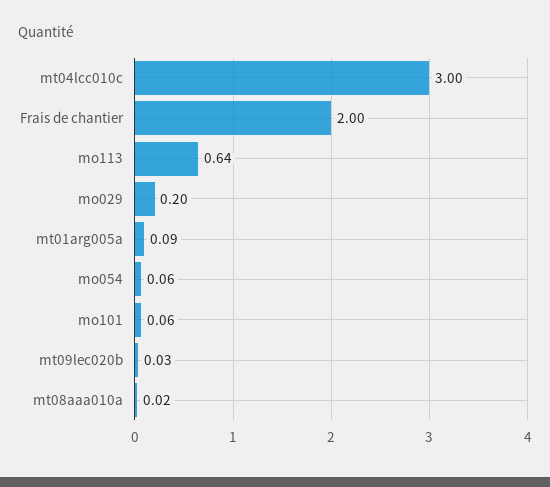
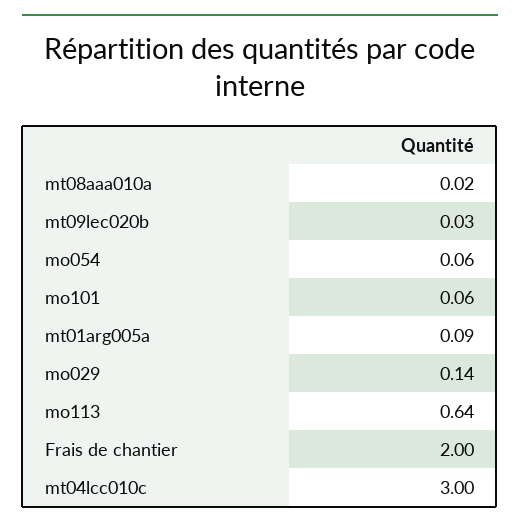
  {
    "mt04lcc010c": 3,
    "Frais de chantier": 2,
    "mo113": 0.64,
-   "mo029": 0.2,
+   "mo029": 0.14,
    "mt01arg005a": 0.09,
    "mo054": 0.06,
    "mo101": 0.06,
    "mt09lec020b": 0.03,
    "mt08aaa010a": 0.02
  }

